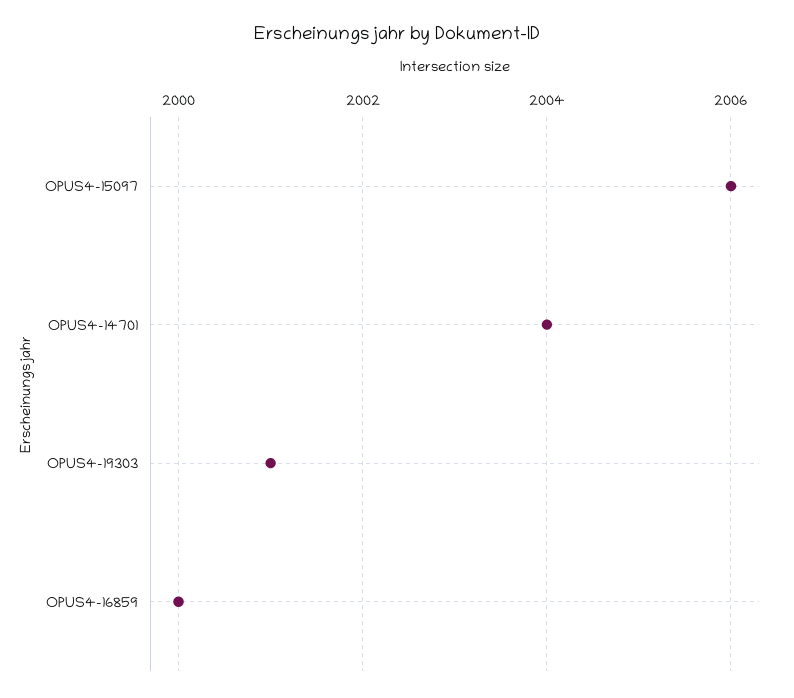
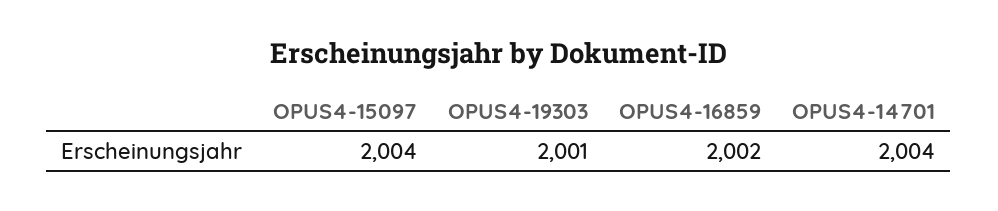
  {
-   "OPUS4-15097": 2006,
+   "OPUS4-15097": 2004,
    "OPUS4-14701": 2004,
    "OPUS4-19303": 2001,
-   "OPUS4-16859": 2000
+   "OPUS4-16859": 2002
  }

